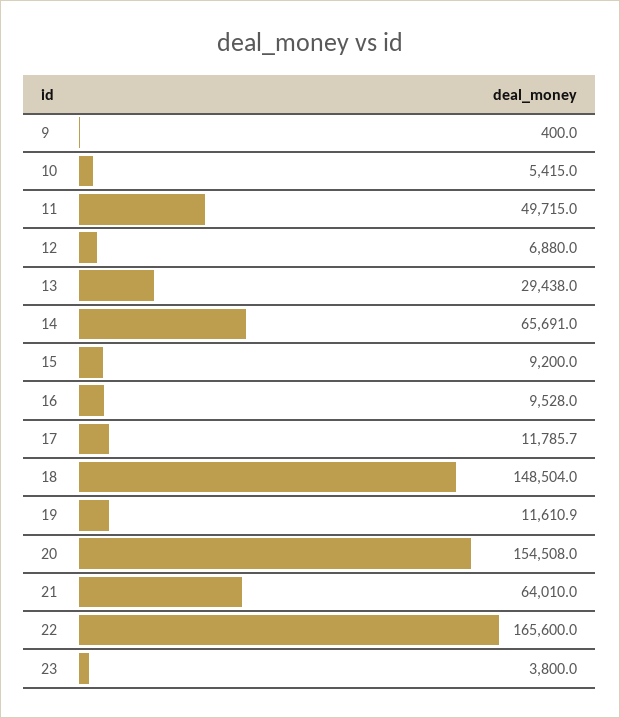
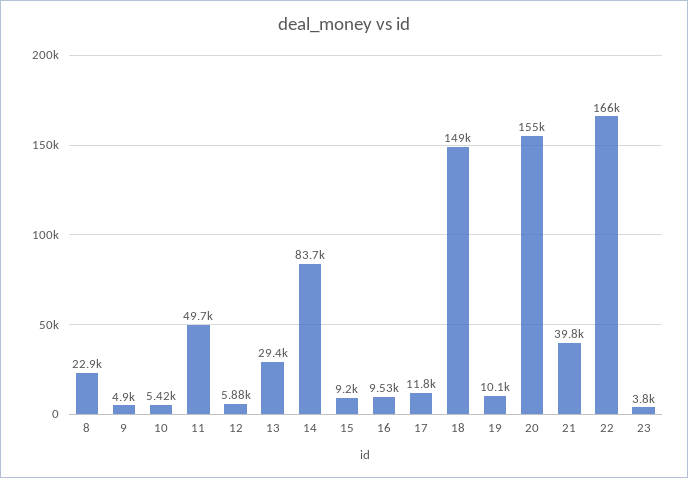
  {
-   "9": 400,
+   "9": 4900,
    "10": 5415,
    "11": 49715,
-   "12": 6880,
+   "12": 5880,
    "13": 29438,
-   "14": 65691,
+   "14": 83700,
    "15": 9200,
    "16": 9528,
    "17": 11785.7,
    "18": 148504,
-   "19": 11610.9,
+   "19": 10100,
    "20": 154508,
-   "21": 64010,
+   "21": 39800,
    "22": 165600,
-   "23": 3800
+   "23": 3800,
+   "8": 22900
  }

